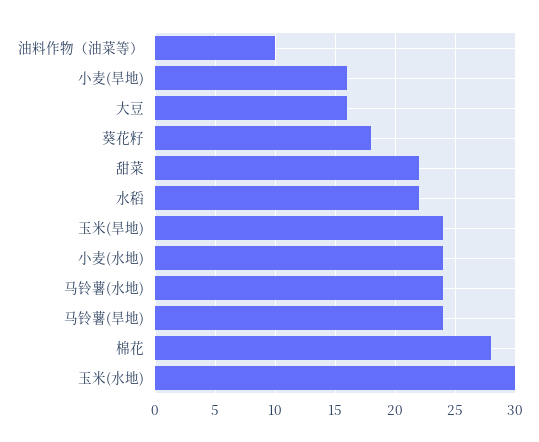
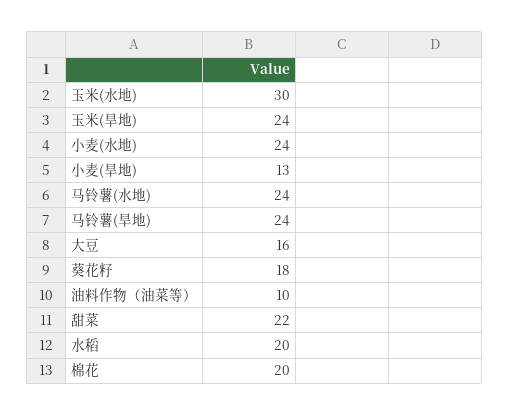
  {
    "油料作物（油菜等）": 10,
-   "小麦(旱地)": 16,
+   "小麦(旱地)": 13,
    "大豆": 16,
    "葵花籽": 18,
    "甜菜": 22,
-   "水稻": 22,
+   "水稻": 20,
    "玉米(旱地)": 24,
    "小麦(水地)": 24,
    "马铃薯(水地)": 24,
    "马铃薯(旱地)": 24,
-   "棉花": 28,
+   "棉花": 20,
    "玉米(水地)": 30
  }

